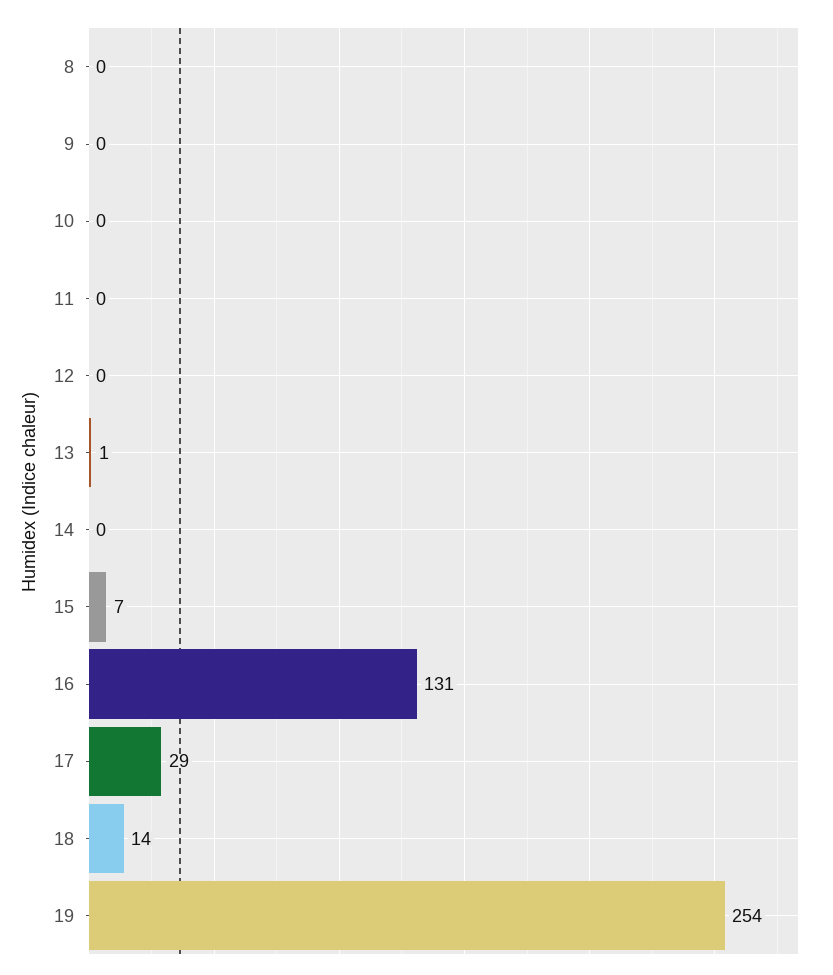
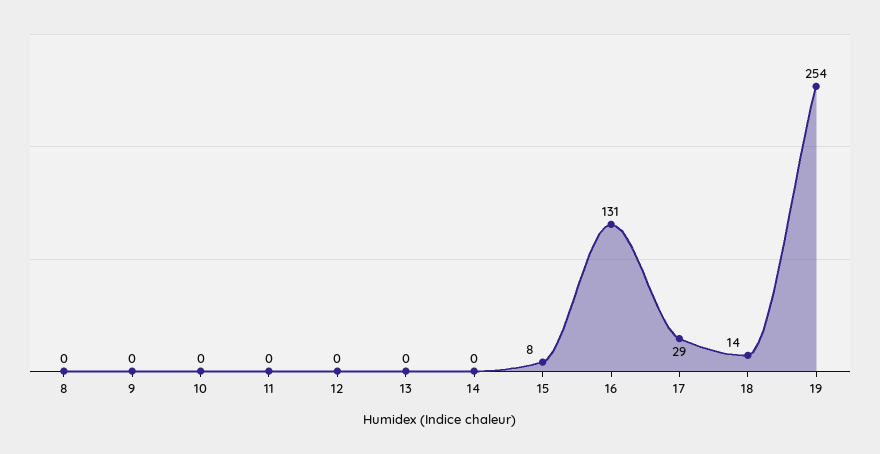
  {
    "8": 0,
    "9": 0,
    "10": 0,
    "11": 0,
    "12": 0,
-   "13": 1,
+   "13": 0,
    "14": 0,
-   "15": 7,
+   "15": 8,
    "16": 131,
    "17": 29,
    "18": 14,
    "19": 254
  }

